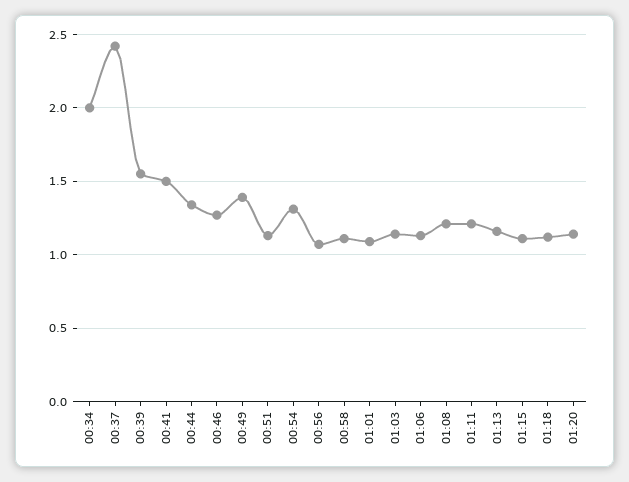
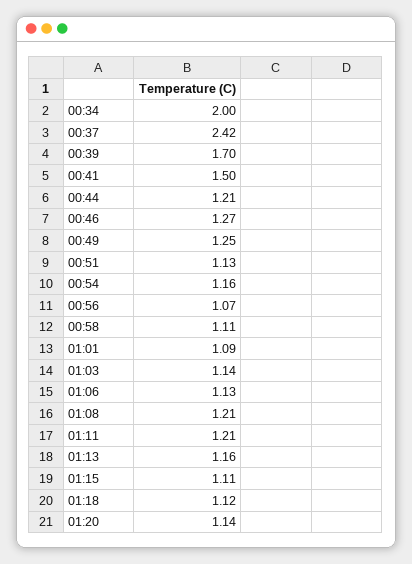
  {
    "00:34": 2,
    "00:37": 2.42,
-   "00:39": 1.55,
+   "00:39": 1.7,
    "00:41": 1.5,
-   "00:44": 1.35,
+   "00:44": 1.21,
    "00:46": 1.27,
-   "00:49": 1.4,
+   "00:49": 1.25,
    "00:51": 1.13,
-   "00:54": 1.3,
+   "00:54": 1.16,
    "00:56": 1.07,
    "00:58": 1.11,
    "01:01": 1.09,
    "01:03": 1.14,
    "01:06": 1.13,
    "01:08": 1.21,
    "01:11": 1.21,
    "01:13": 1.16,
    "01:15": 1.11,
    "01:18": 1.12,
    "01:20": 1.14
  }

